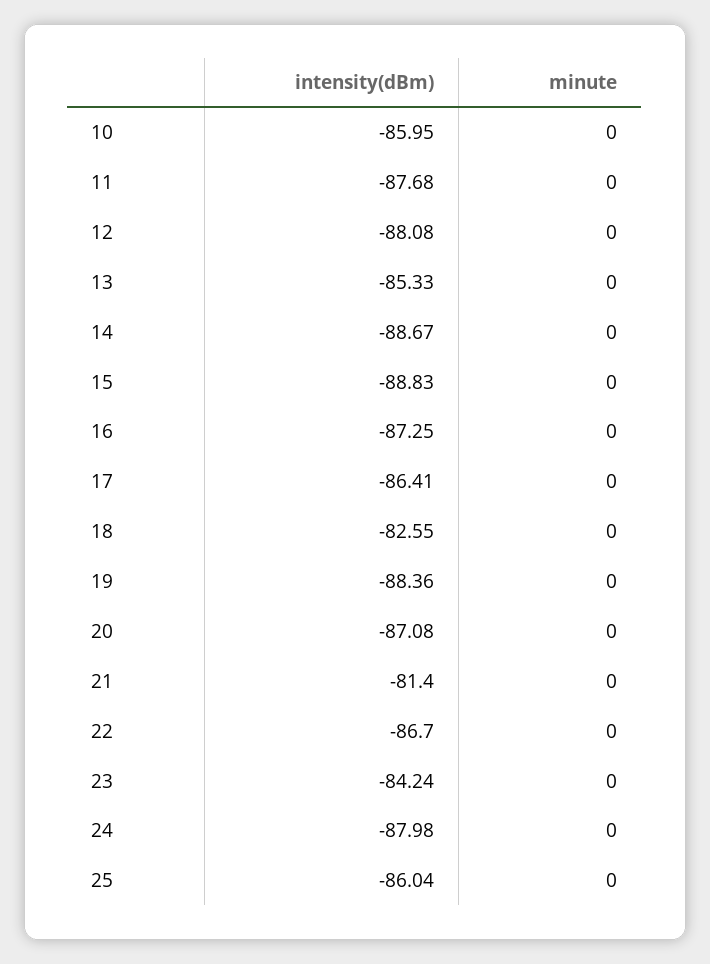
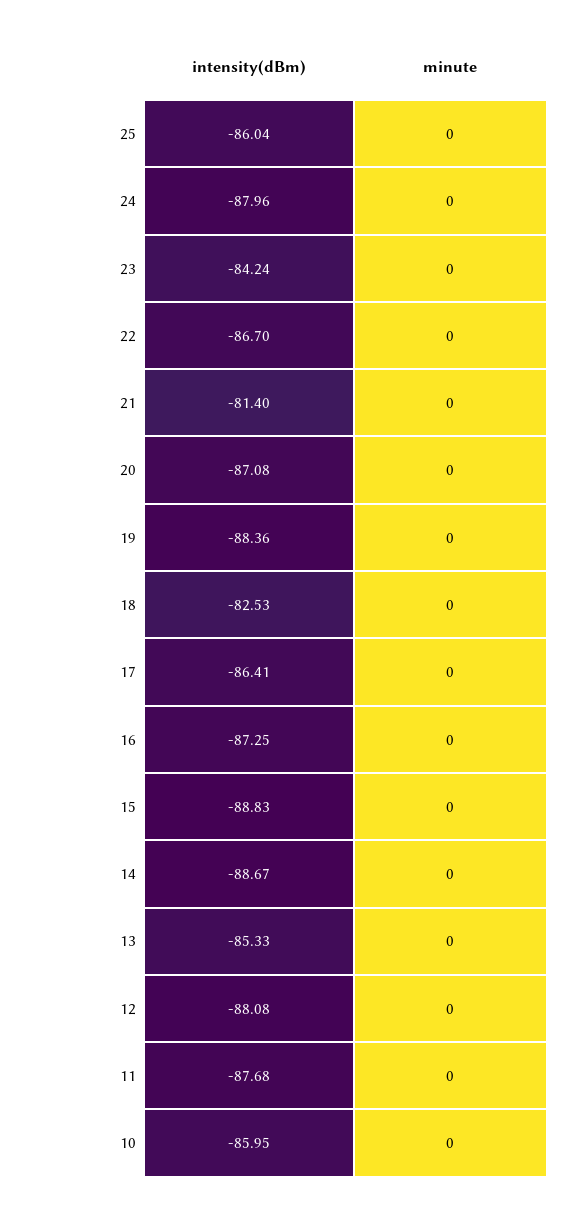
  {
    "intensity(dBm)": {
      "10": -85.95,
      "11": -87.68,
      "12": -88.08,
      "13": -85.33,
      "14": -88.67,
      "15": -88.83,
      "16": -87.25,
      "17": -86.41,
-     "18": -82.55,
+     "18": -82.53,
      "19": -88.36,
      "20": -87.08,
      "21": -81.4,
      "22": -86.7,
      "23": -84.24,
-     "24": -87.98,
+     "24": -87.96,
      "25": -86.04
    },
    "minute": {
      "10": 0,
      "11": 0,
      "12": 0,
      "13": 0,
      "14": 0,
      "15": 0,
      "16": 0,
      "17": 0,
      "18": 0,
      "19": 0,
      "20": 0,
      "21": 0,
      "22": 0,
      "23": 0,
      "24": 0,
      "25": 0
    }
  }

